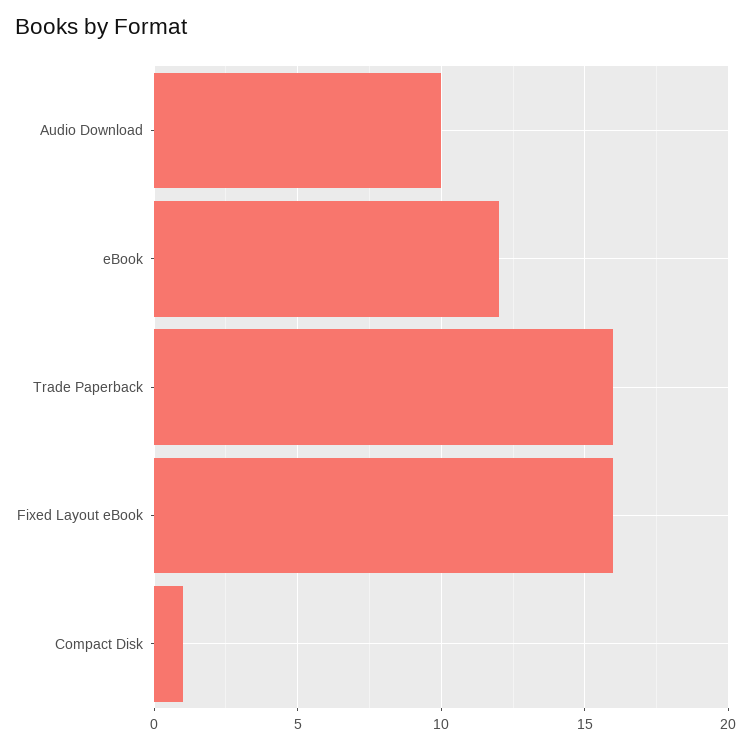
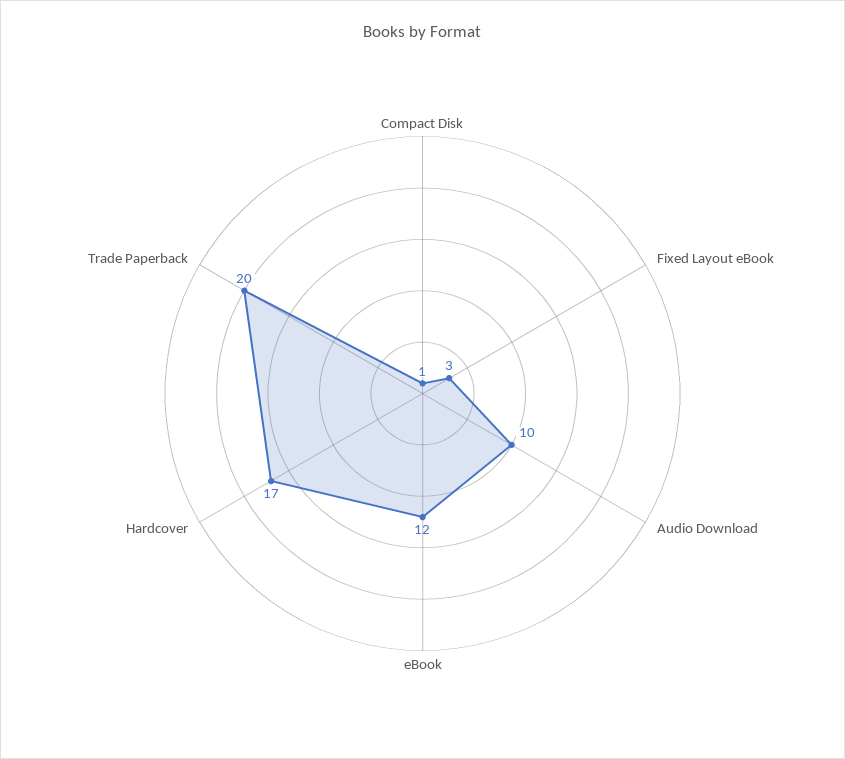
  {
    "Audio Download": 10,
    "eBook": 12,
-   "Trade Paperback": 16,
+   "Trade Paperback": 20,
-   "Fixed Layout eBook": 16,
+   "Fixed Layout eBook": 3,
-   "Compact Disk": 1
+   "Compact Disk": 1,
+   "Hardcover": 17
  }

